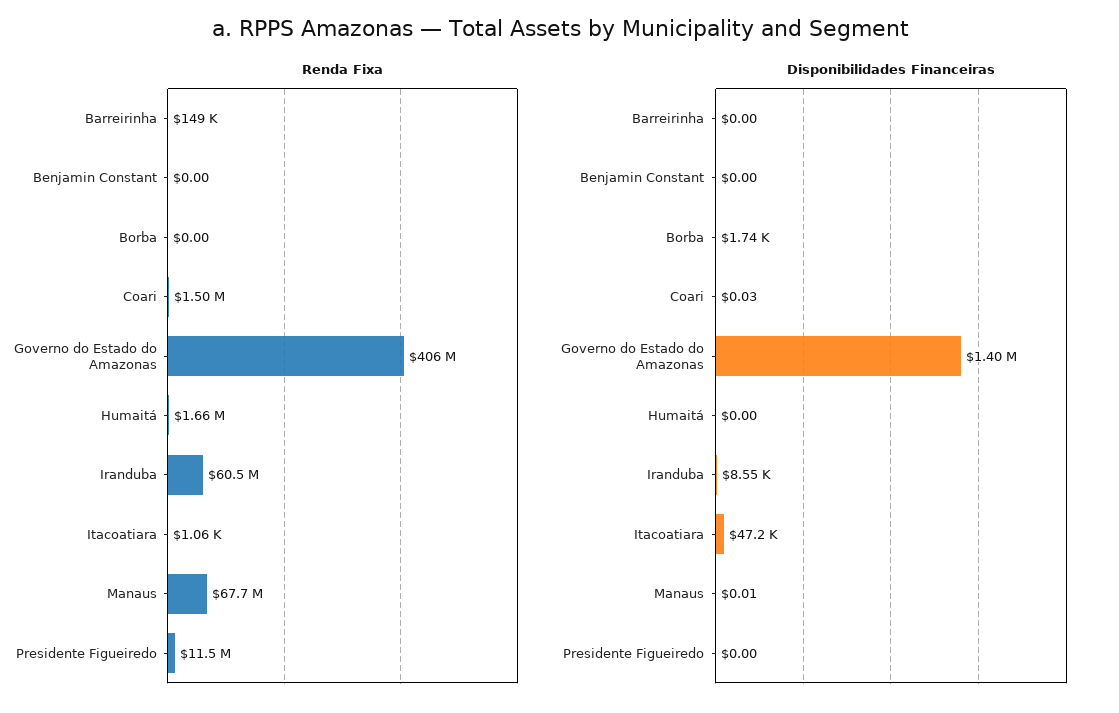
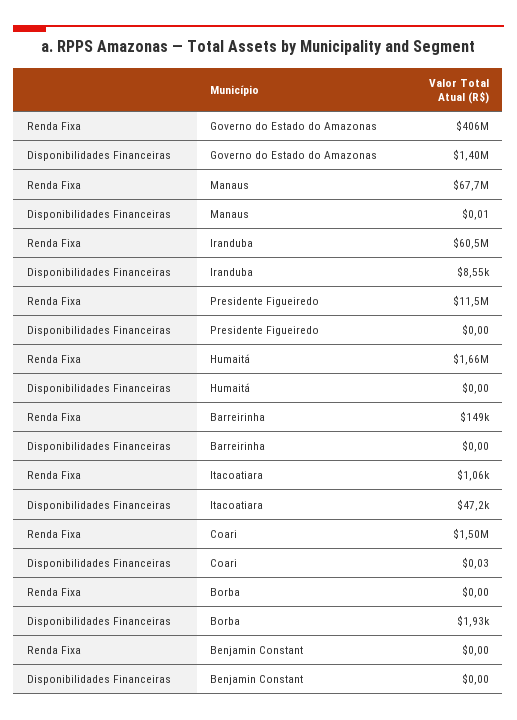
  {
    "Renda Fixa": {
      "Barreirinha": 149000,
      "Benjamin Constant": 0,
      "Borba": 0,
      "Coari": 1500000,
      "Governo do Estado do Amazonas": 406000000,
      "Humaitá": 1660000,
      "Iranduba": 60500000,
      "Itacoatiara": 1060,
      "Manaus": 67700000,
      "Presidente Figueiredo": 11500000
    },
    "Disponibilidades Financeiras": {
      "Barreirinha": 0,
      "Benjamin Constant": 0,
-     "Borba": 1740,
+     "Borba": 1930,
      "Coari": 0.03,
      "Governo do Estado do Amazonas": 1400000,
      "Humaitá": 0,
      "Iranduba": 8550,
      "Itacoatiara": 47200,
      "Manaus": 0.01,
      "Presidente Figueiredo": 0
    }
  }

